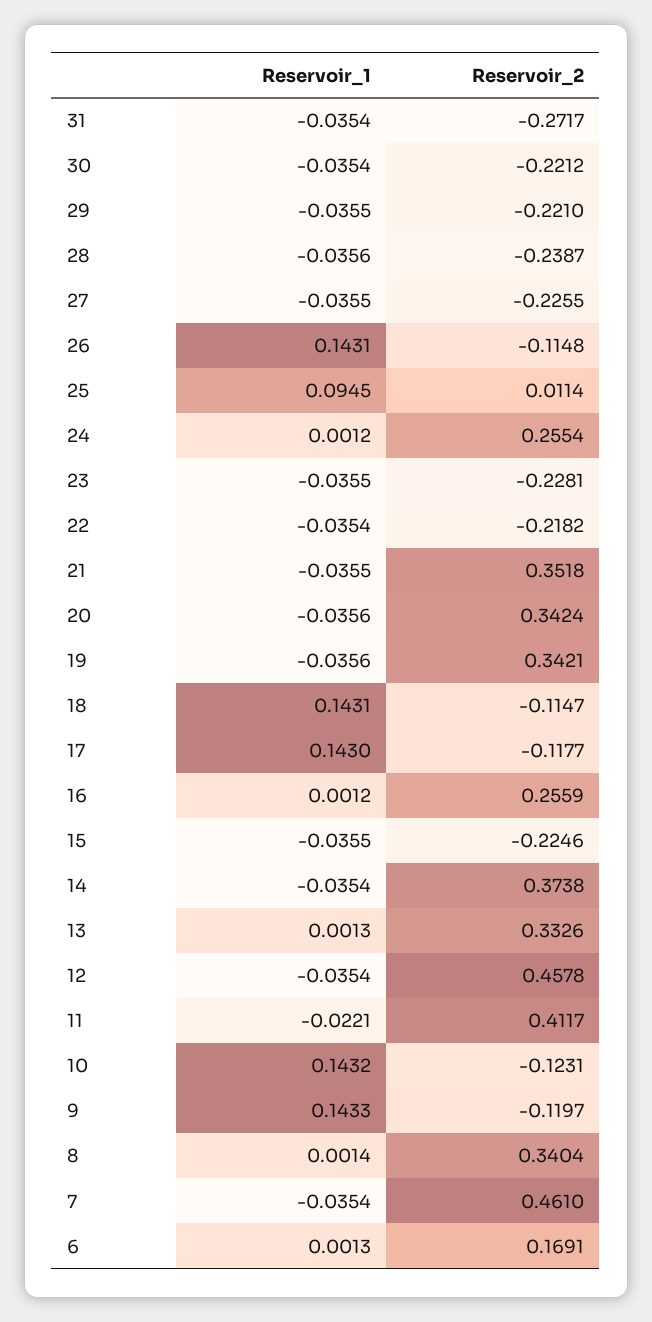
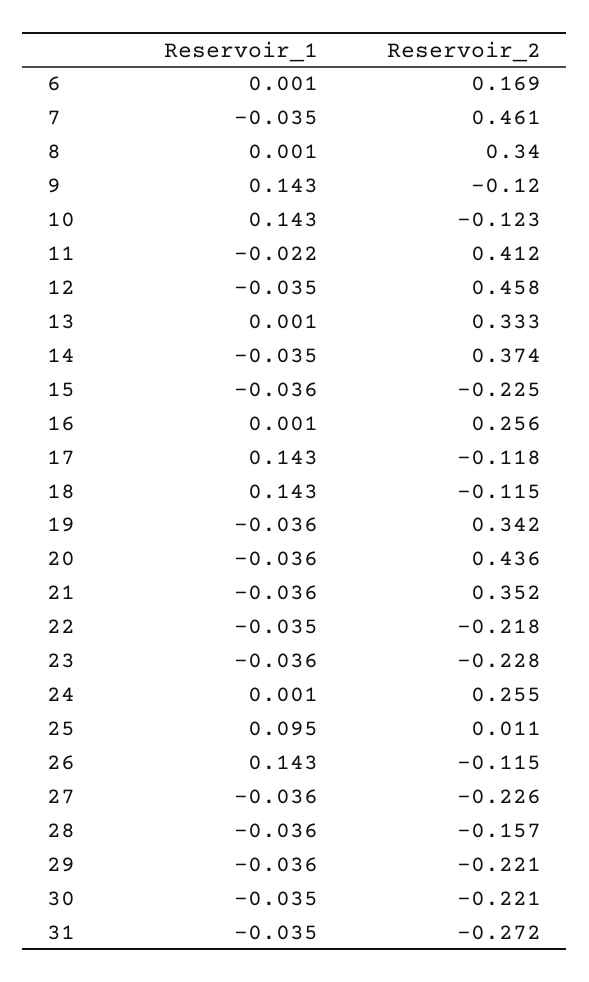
  {
    "Reservoir_1": {
      "31": -0.0354,
      "30": -0.0354,
      "29": -0.0355,
      "28": -0.0356,
      "27": -0.0355,
      "26": 0.1431,
      "25": 0.0945,
      "24": 0.0012,
      "23": -0.0355,
      "22": -0.0354,
      "21": -0.0355,
      "20": -0.0356,
      "19": -0.0356,
      "18": 0.1431,
      "17": 0.143,
      "16": 0.0012,
      "15": -0.0355,
      "14": -0.0354,
      "13": 0.0013,
      "12": -0.0354,
      "11": -0.0221,
      "10": 0.1432,
      "9": 0.1433,
      "8": 0.0014,
      "7": -0.0354,
      "6": 0.0013
    },
    "Reservoir_2": {
      "31": -0.2717,
      "30": -0.2212,
      "29": -0.221,
-     "28": -0.2387,
+     "28": -0.157,
      "27": -0.2255,
      "26": -0.1148,
      "25": 0.0114,
      "24": 0.2554,
      "23": -0.2281,
      "22": -0.2182,
      "21": 0.3518,
-     "20": 0.3424,
+     "20": 0.436,
      "19": 0.3421,
      "18": -0.1147,
      "17": -0.1177,
      "16": 0.2559,
      "15": -0.2246,
      "14": 0.3738,
      "13": 0.3326,
      "12": 0.4578,
      "11": 0.4117,
      "10": -0.1231,
      "9": -0.1197,
      "8": 0.3404,
      "7": 0.461,
      "6": 0.1691
    }
  }

